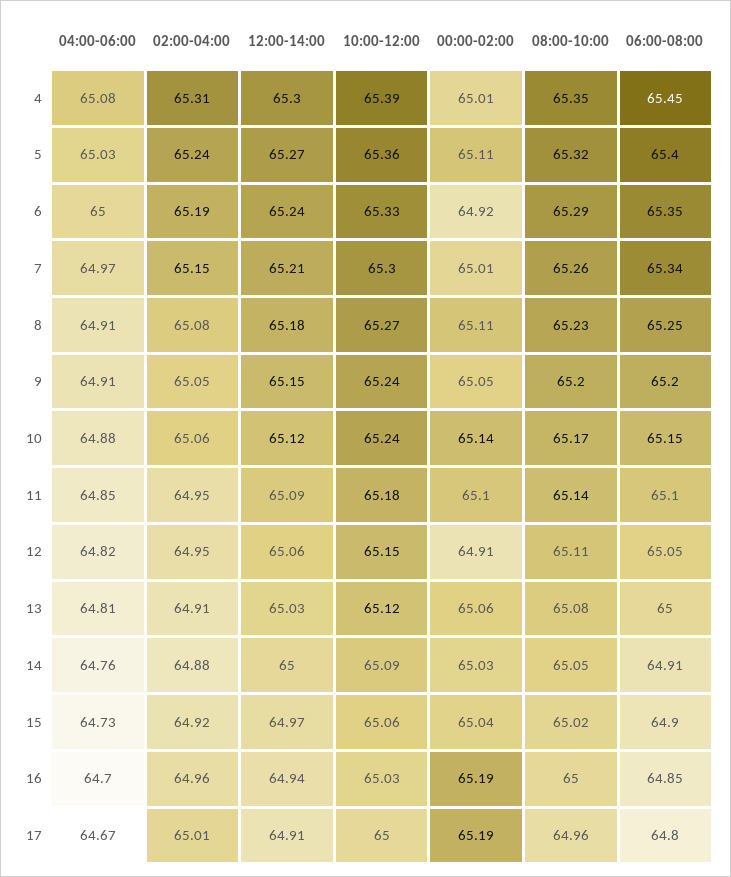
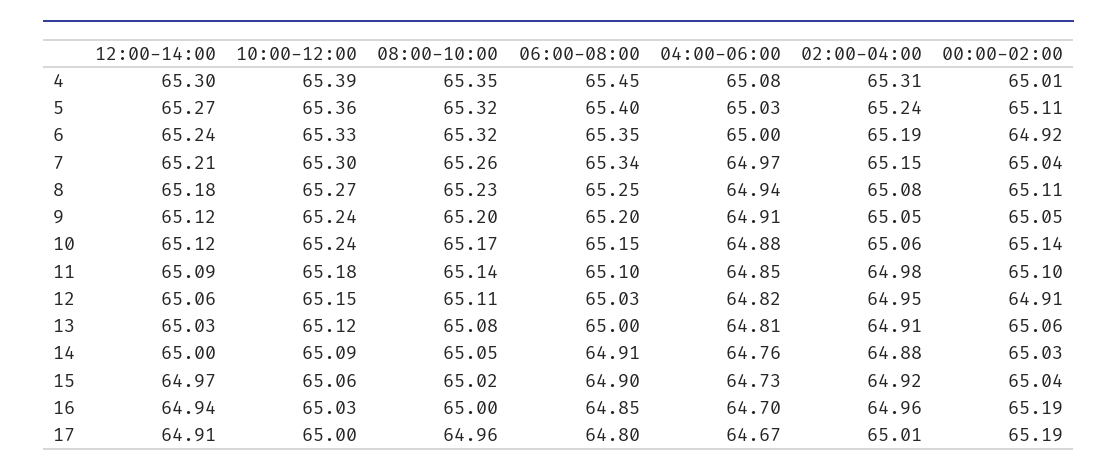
  {
    "04:00-06:00": {
      "4": 65.08,
      "5": 65.03,
      "6": 65,
      "7": 64.97,
-     "8": 64.91,
+     "8": 64.94,
      "9": 64.91,
      "10": 64.88,
      "11": 64.85,
      "12": 64.82,
      "13": 64.81,
      "14": 64.76,
      "15": 64.73,
      "16": 64.7,
      "17": 64.67
    },
    "02:00-04:00": {
      "4": 65.31,
      "5": 65.24,
      "6": 65.19,
      "7": 65.15,
      "8": 65.08,
      "9": 65.05,
      "10": 65.06,
-     "11": 64.95,
+     "11": 64.98,
      "12": 64.95,
      "13": 64.91,
      "14": 64.88,
      "15": 64.92,
      "16": 64.96,
      "17": 65.01
    },
    "12:00-14:00": {
      "4": 65.3,
      "5": 65.27,
      "6": 65.24,
      "7": 65.21,
      "8": 65.18,
-     "9": 65.15,
+     "9": 65.12,
      "10": 65.12,
      "11": 65.09,
      "12": 65.06,
      "13": 65.03,
      "14": 65,
      "15": 64.97,
      "16": 64.94,
      "17": 64.91
    },
    "10:00-12:00": {
      "4": 65.39,
      "5": 65.36,
      "6": 65.33,
      "7": 65.3,
      "8": 65.27,
      "9": 65.24,
      "10": 65.24,
      "11": 65.18,
      "12": 65.15,
      "13": 65.12,
      "14": 65.09,
      "15": 65.06,
      "16": 65.03,
      "17": 65
    },
    "00:00-02:00": {
      "4": 65.01,
      "5": 65.11,
      "6": 64.92,
-     "7": 65.01,
+     "7": 65.04,
      "8": 65.11,
      "9": 65.05,
      "10": 65.14,
      "11": 65.1,
      "12": 64.91,
      "13": 65.06,
      "14": 65.03,
      "15": 65.04,
      "16": 65.19,
      "17": 65.19
    },
    "08:00-10:00": {
      "4": 65.35,
      "5": 65.32,
-     "6": 65.29,
+     "6": 65.32,
      "7": 65.26,
      "8": 65.23,
      "9": 65.2,
      "10": 65.17,
      "11": 65.14,
      "12": 65.11,
      "13": 65.08,
      "14": 65.05,
      "15": 65.02,
      "16": 65,
      "17": 64.96
    },
    "06:00-08:00": {
      "4": 65.45,
      "5": 65.4,
      "6": 65.35,
      "7": 65.34,
      "8": 65.25,
      "9": 65.2,
      "10": 65.15,
      "11": 65.1,
-     "12": 65.05,
+     "12": 65.03,
      "13": 65,
      "14": 64.91,
      "15": 64.9,
      "16": 64.85,
      "17": 64.8
    }
  }

